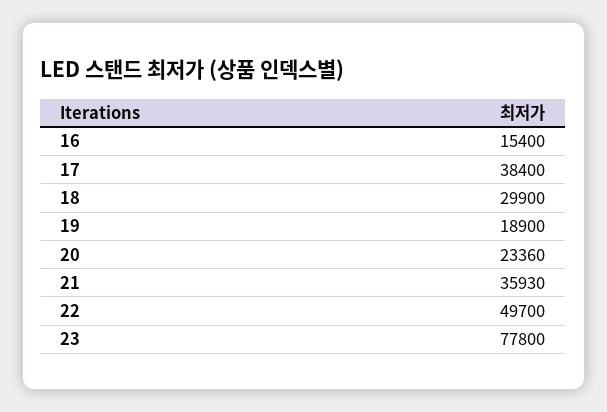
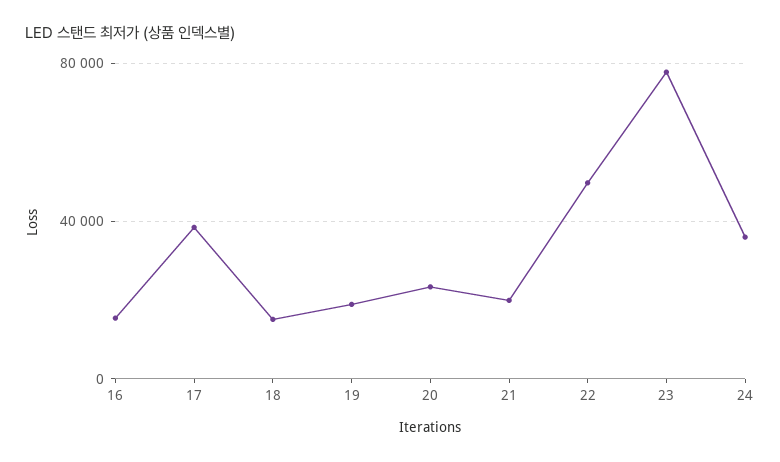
  {
    "16": 15400,
    "17": 38400,
-   "18": 29900,
+   "18": 15000,
    "19": 18900,
    "20": 23360,
-   "21": 35930,
+   "21": 20000,
    "22": 49700,
-   "23": 77800
+   "23": 77800,
+   "24": 35000
  }

